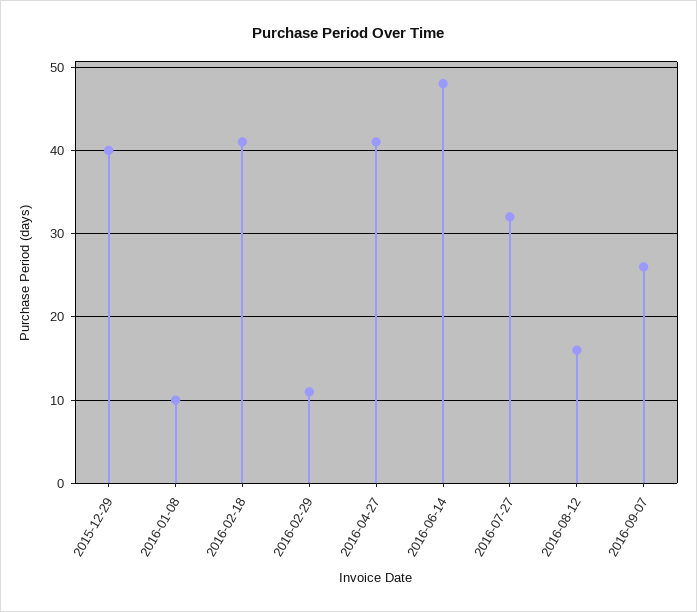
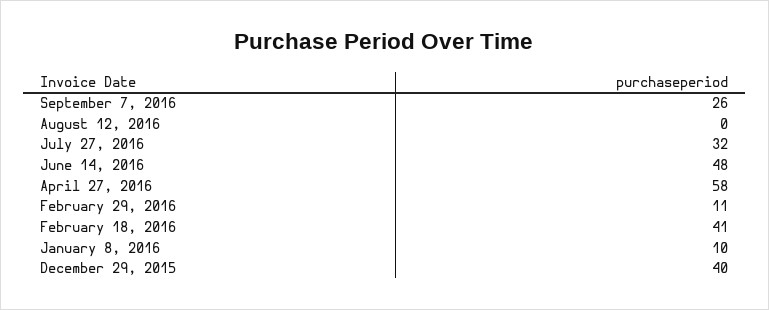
  {
    "2015-12-29": 40,
    "2016-01-08": 10,
    "2016-02-18": 41,
    "2016-02-29": 11,
-   "2016-04-27": 41,
+   "2016-04-27": 58,
    "2016-06-14": 48,
    "2016-07-27": 32,
-   "2016-08-12": 16,
+   "2016-08-12": 0,
    "2016-09-07": 26
  }

